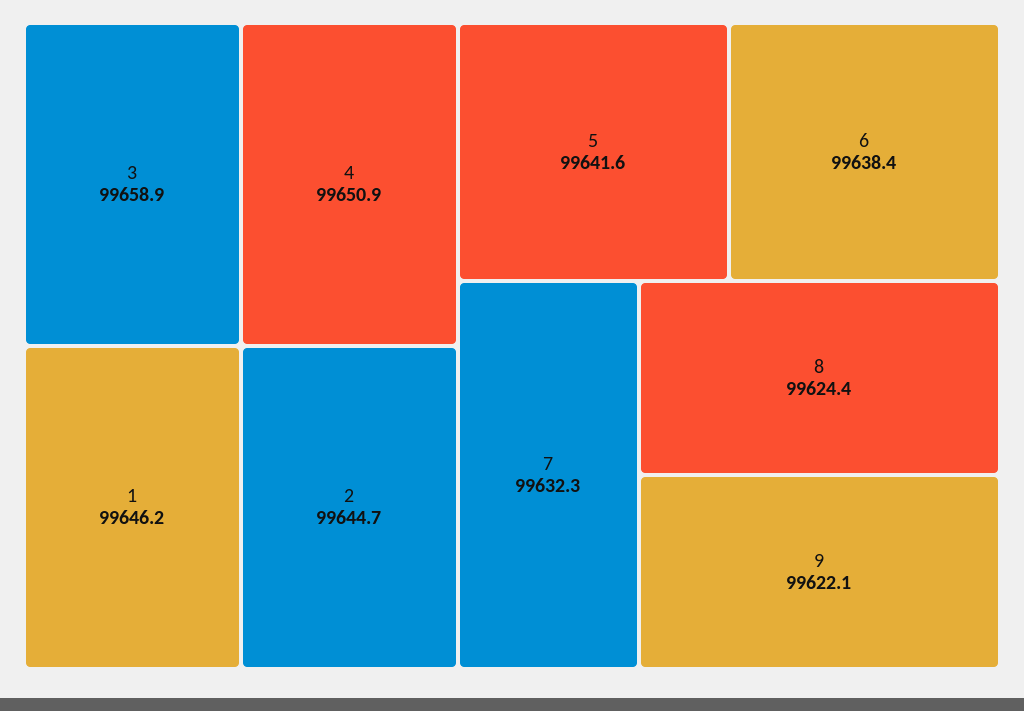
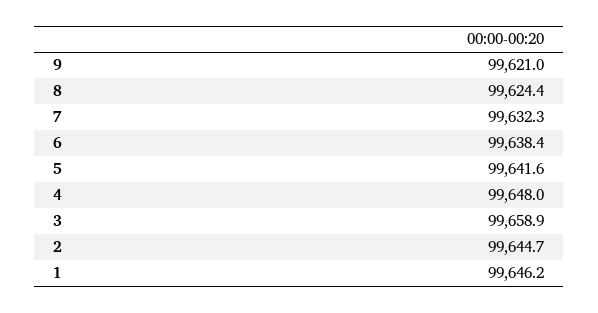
  {
    "3": 99658.9,
-   "4": 99650.9,
+   "4": 99648,
    "1": 99646.2,
    "2": 99644.7,
    "5": 99641.6,
    "6": 99638.4,
    "7": 99632.3,
    "8": 99624.4,
-   "9": 99622.1
+   "9": 99621
  }

